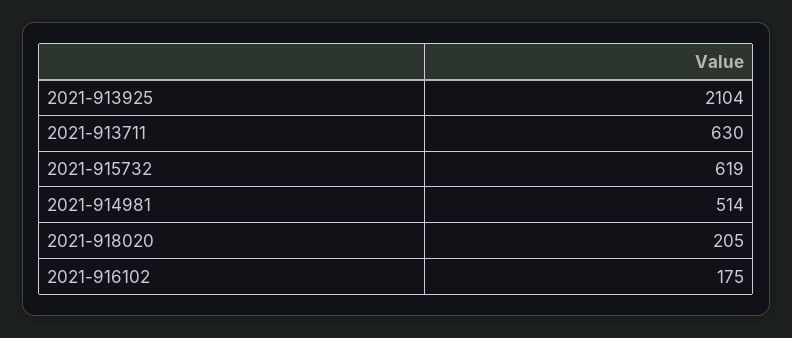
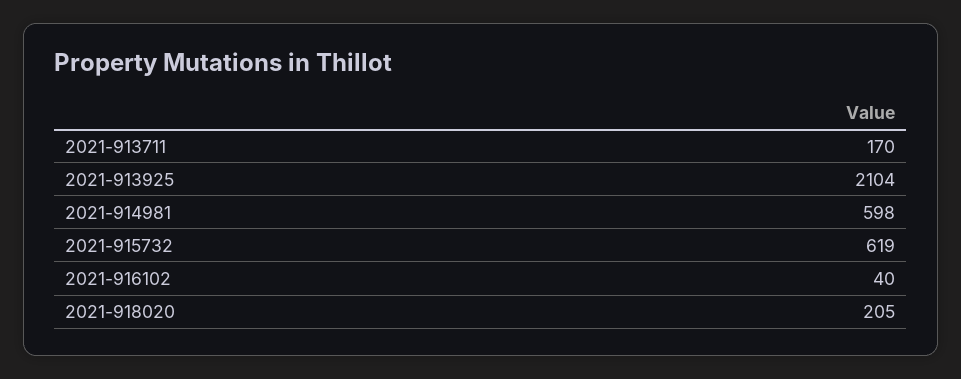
  {
    "2021-913925": 2104,
-   "2021-913711": 630,
+   "2021-913711": 170,
    "2021-915732": 619,
-   "2021-914981": 514,
+   "2021-914981": 598,
    "2021-918020": 205,
-   "2021-916102": 175
+   "2021-916102": 40
  }

